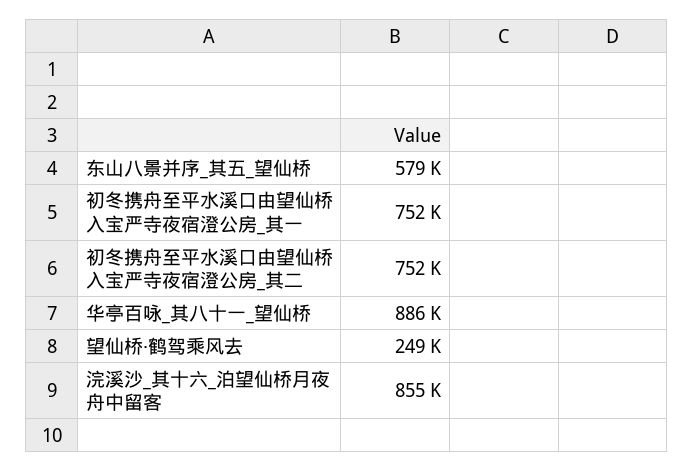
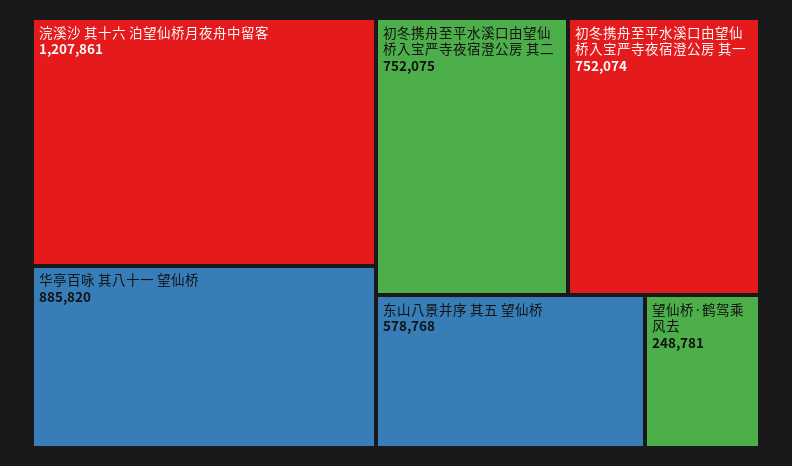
  {
    "东山八景并序_其五_望仙桥": 578768,
    "初冬携舟至平水溪口由望仙桥入宝严寺夜宿澄公房_其一": 752074,
    "初冬携舟至平水溪口由望仙桥入宝严寺夜宿澄公房_其二": 752075,
    "华亭百咏_其八十一_望仙桥": 885820,
    "望仙桥·鹤驾乘风去": 248781,
-   "浣溪沙_其十六_泊望仙桥月夜舟中留客": 855000
+   "浣溪沙_其十六_泊望仙桥月夜舟中留客": 1207861
  }

